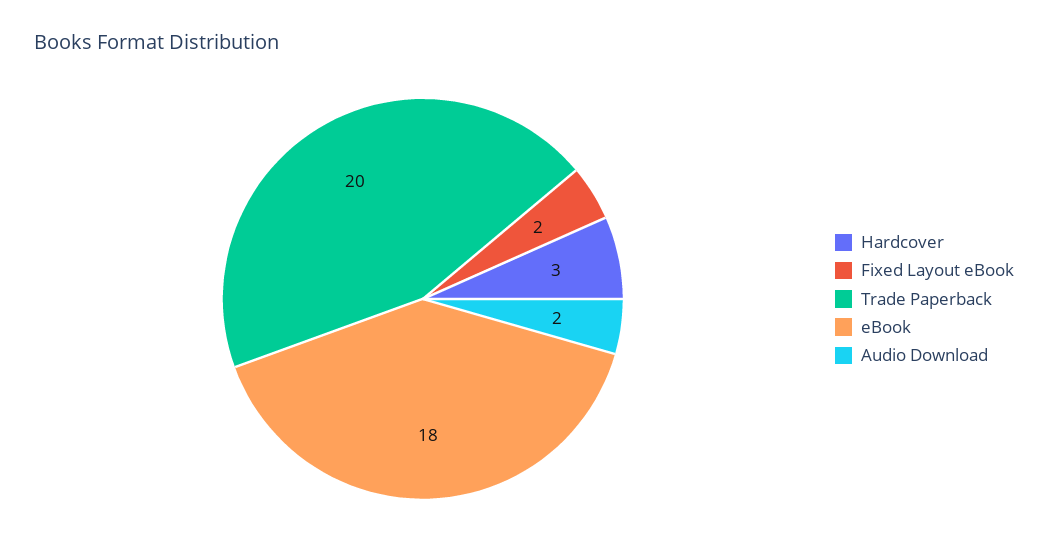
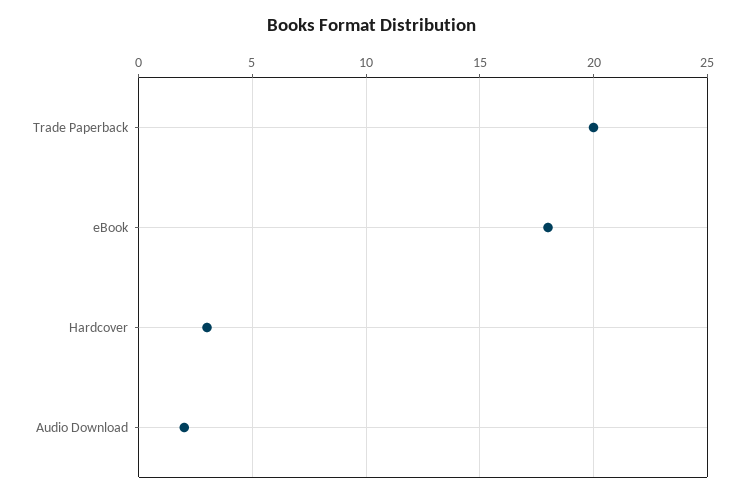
  {
    "Hardcover": 3,
-   "Fixed Layout eBook": 2,
    "Trade Paperback": 20,
    "eBook": 18,
    "Audio Download": 2
  }

